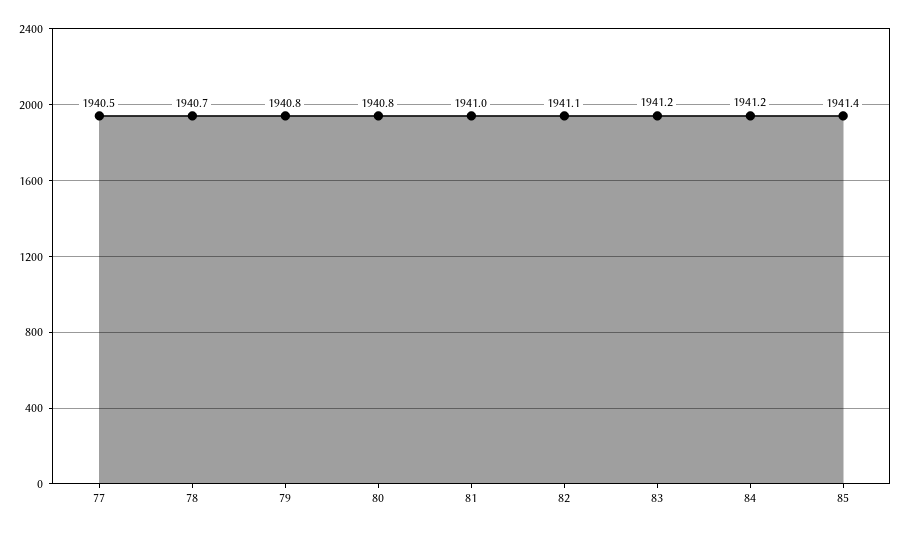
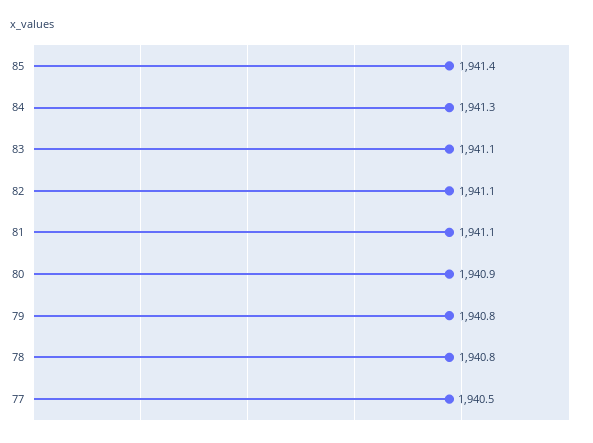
  {
    "77": 1940.5,
-   "78": 1940.7,
+   "78": 1940.8,
    "79": 1940.8,
-   "80": 1940.8,
+   "80": 1940.9,
-   "81": 1941,
+   "81": 1941.1,
    "82": 1941.1,
-   "83": 1941.2,
+   "83": 1941.1,
-   "84": 1941.2,
+   "84": 1941.3,
    "85": 1941.4
  }

